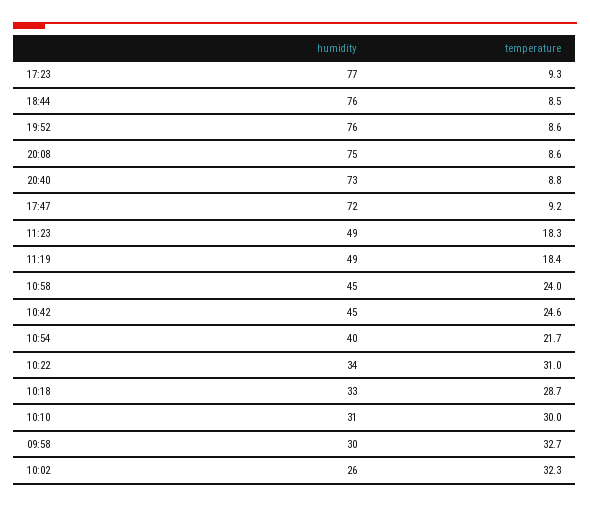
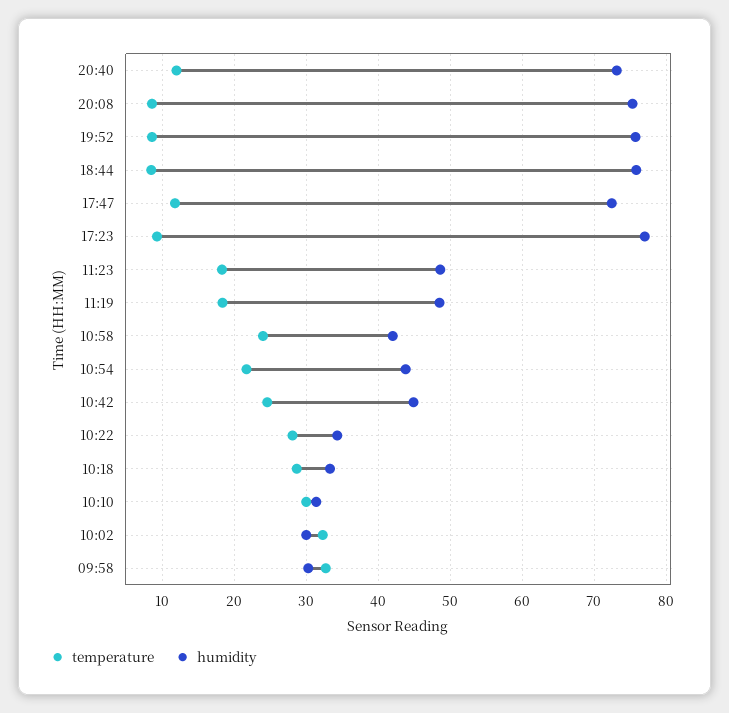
  {
    "humidity": {
      "17:23": 77,
      "18:44": 76,
      "19:52": 76,
      "20:08": 75,
      "20:40": 73,
      "17:47": 72,
      "11:23": 49,
      "11:19": 49,
-     "10:58": 45,
+     "10:58": 42,
      "10:42": 45,
-     "10:54": 40,
+     "10:54": 44,
      "10:22": 34,
      "10:18": 33,
      "10:10": 31,
      "09:58": 30,
-     "10:02": 26
+     "10:02": 30
    },
    "temperature": {
      "17:23": 9.3,
      "18:44": 8.5,
      "19:52": 8.6,
      "20:08": 8.6,
-     "20:40": 8.8,
+     "20:40": 12,
-     "17:47": 9.2,
+     "17:47": 12,
      "11:23": 18.3,
      "11:19": 18.4,
      "10:58": 24,
      "10:42": 24.6,
      "10:54": 21.7,
-     "10:22": 31,
+     "10:22": 28,
      "10:18": 28.7,
      "10:10": 30,
      "09:58": 32.7,
      "10:02": 32.3
    }
  }

